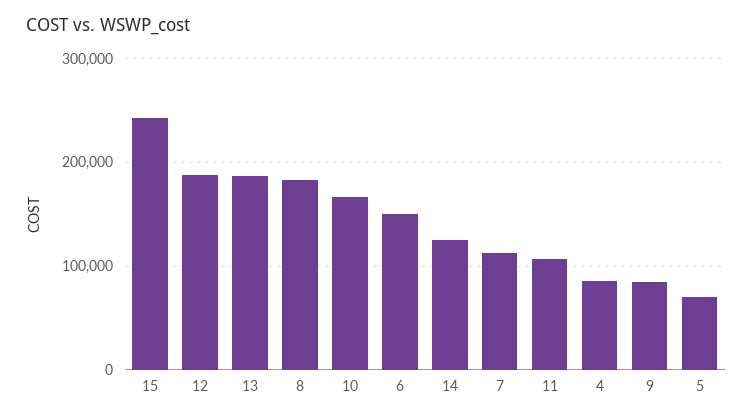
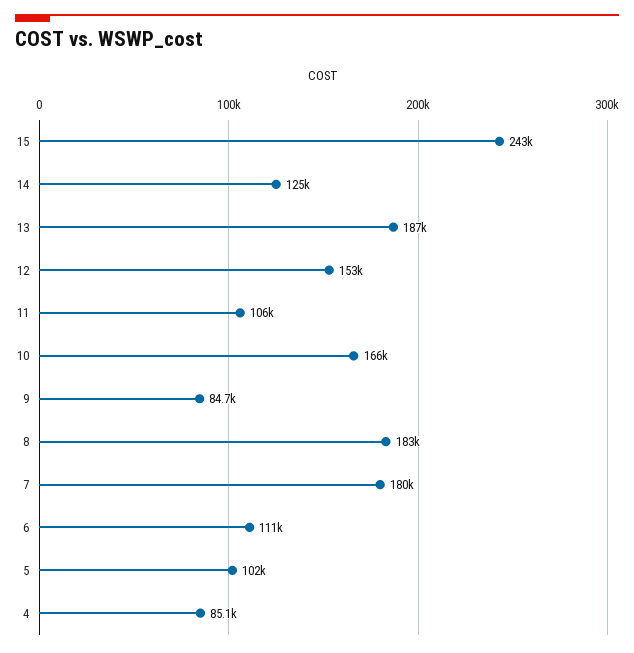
  {
    "15": 243000,
-   "12": 190000,
+   "12": 153000,
    "13": 187000,
    "8": 183000,
    "10": 166000,
-   "6": 150000,
+   "6": 111000,
    "14": 125000,
-   "7": 110000,
+   "7": 180000,
    "11": 106000,
    "4": 85100,
    "9": 84700,
-   "5": 70000
+   "5": 102000
  }

